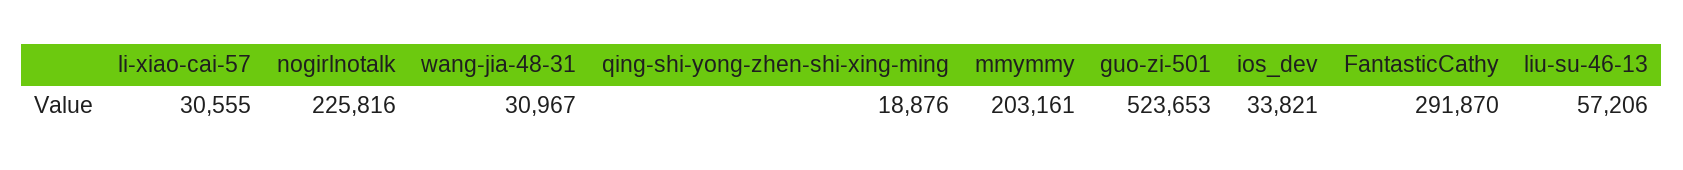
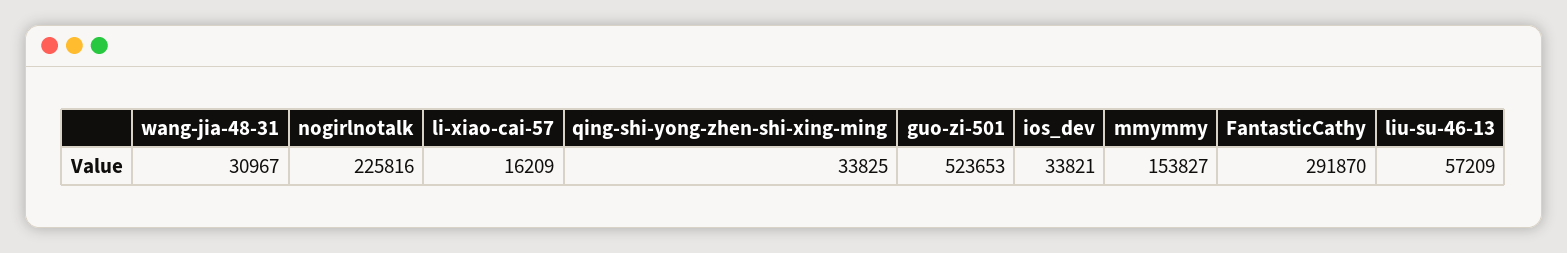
  {
-   "li-xiao-cai-57": 30555,
+   "li-xiao-cai-57": 16209,
    "nogirlnotalk": 225816,
    "wang-jia-48-31": 30967,
-   "qing-shi-yong-zhen-shi-xing-ming": 18876,
+   "qing-shi-yong-zhen-shi-xing-ming": 33825,
-   "mmymmy": 203161,
+   "mmymmy": 153827,
    "guo-zi-501": 523653,
    "ios_dev": 33821,
    "FantasticCathy": 291870,
-   "liu-su-46-13": 57206
+   "liu-su-46-13": 57209
  }

